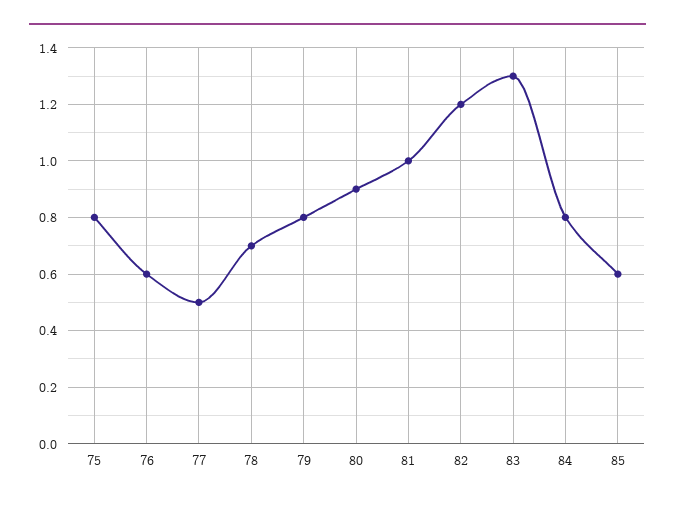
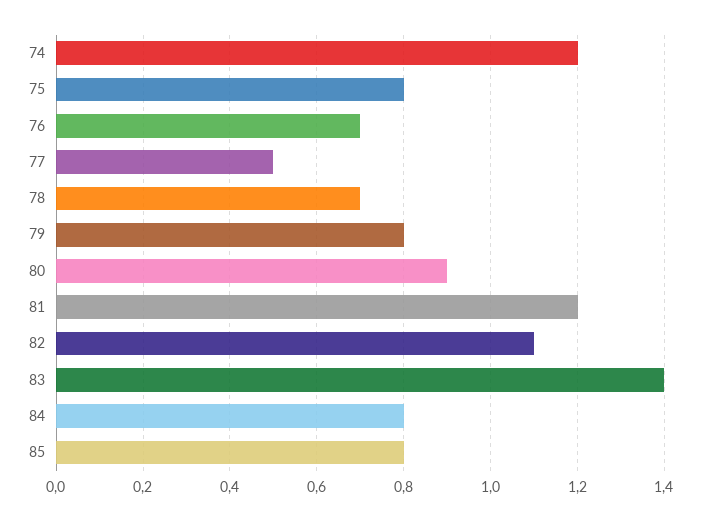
  {
    "75": 0.8,
-   "76": 0.6,
+   "76": 0.7,
    "77": 0.5,
    "78": 0.7,
    "79": 0.8,
    "80": 0.9,
-   "81": 1,
+   "81": 1.2,
-   "82": 1.2,
+   "82": 1.1,
-   "83": 1.3,
+   "83": 1.4,
    "84": 0.8,
-   "85": 0.6
+   "85": 0.8,
+   "74": 1.2
  }

